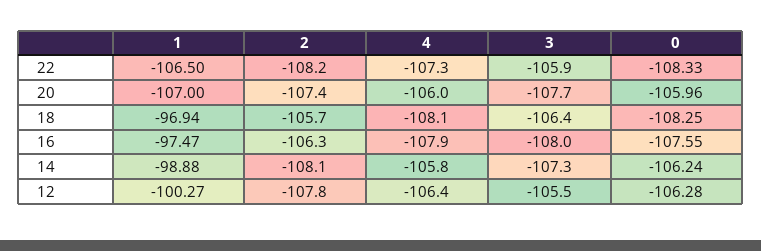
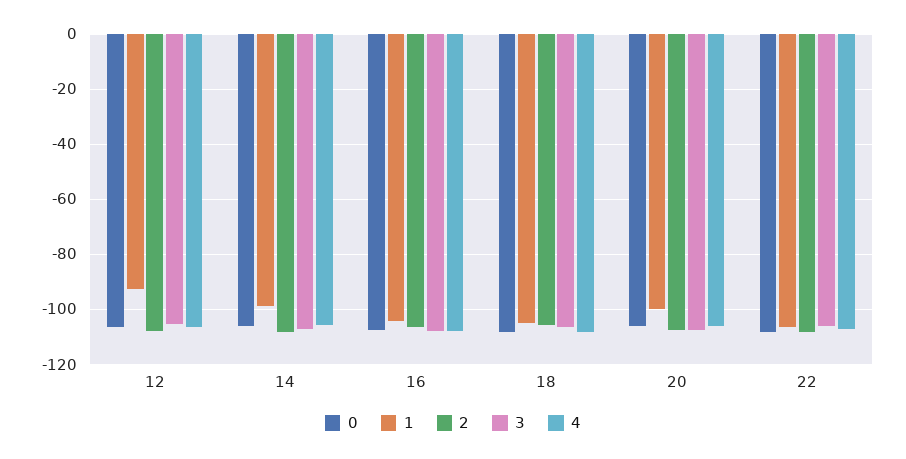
  {
    "1": {
      "22": -106.5,
-     "20": -107,
+     "20": -100,
-     "18": -96.94,
+     "18": -105,
-     "16": -97.47,
+     "16": -105,
      "14": -98.88,
-     "12": -100.27
+     "12": -92.5
    },
    "2": {
      "22": -108.2,
      "20": -107.4,
      "18": -105.7,
      "16": -106.3,
      "14": -108.1,
      "12": -107.8
    },
    "4": {
      "22": -107.3,
      "20": -106,
      "18": -108.1,
      "16": -107.9,
      "14": -105.8,
      "12": -106.4
    },
    "3": {
      "22": -105.9,
      "20": -107.7,
      "18": -106.4,
      "16": -108,
      "14": -107.3,
      "12": -105.5
    },
    "0": {
      "22": -108.33,
      "20": -105.96,
      "18": -108.25,
      "16": -107.55,
      "14": -106.24,
      "12": -106.28
    }
  }

